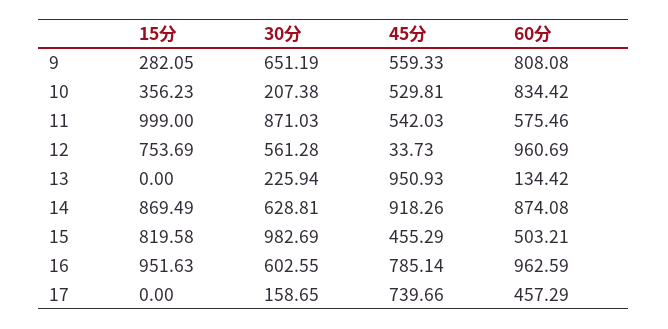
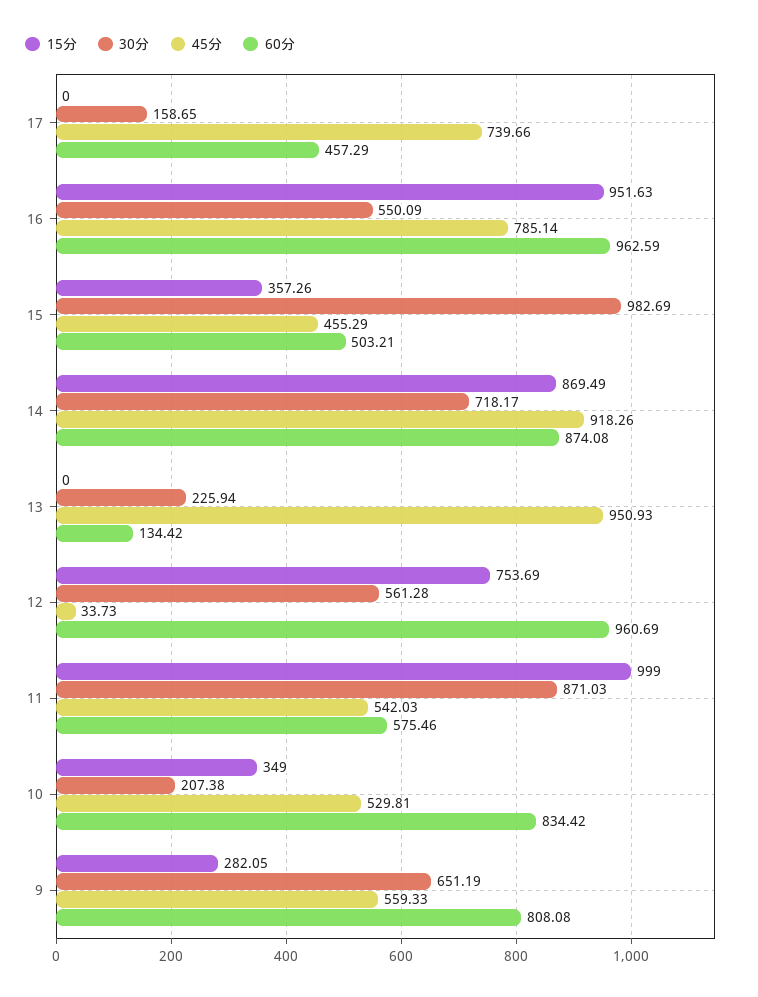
  {
    "15分": {
      "9": 282.05,
-     "10": 356.23,
+     "10": 349,
      "11": 999,
      "12": 753.69,
      "13": 0,
      "14": 869.49,
-     "15": 819.58,
+     "15": 357.26,
      "16": 951.63,
      "17": 0
    },
    "30分": {
      "9": 651.19,
      "10": 207.38,
      "11": 871.03,
      "12": 561.28,
      "13": 225.94,
-     "14": 628.81,
+     "14": 718.17,
      "15": 982.69,
-     "16": 602.55,
+     "16": 550.09,
      "17": 158.65
    },
    "45分": {
      "9": 559.33,
      "10": 529.81,
      "11": 542.03,
      "12": 33.73,
      "13": 950.93,
      "14": 918.26,
      "15": 455.29,
      "16": 785.14,
      "17": 739.66
    },
    "60分": {
      "9": 808.08,
      "10": 834.42,
      "11": 575.46,
      "12": 960.69,
      "13": 134.42,
      "14": 874.08,
      "15": 503.21,
      "16": 962.59,
      "17": 457.29
    }
  }

